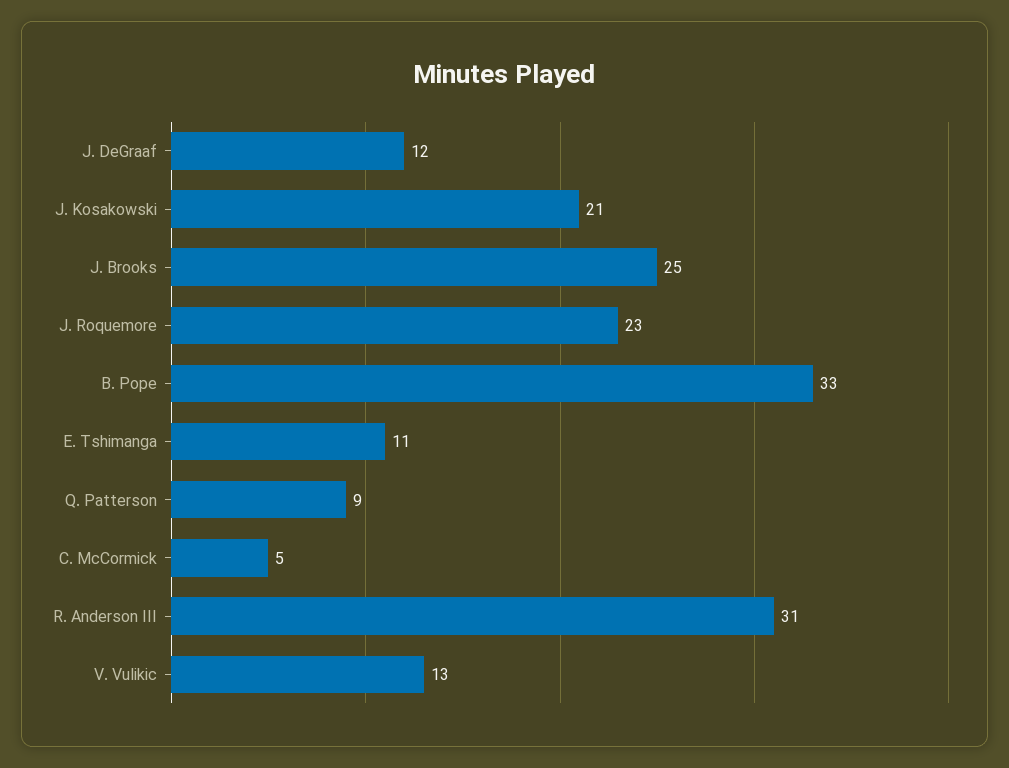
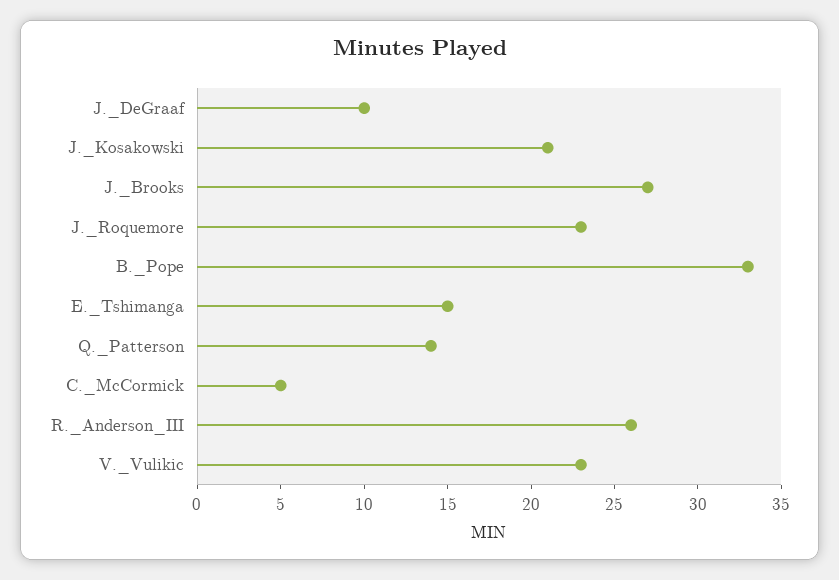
  {
-   "J. DeGraaf": 12,
+   "J. DeGraaf": 10,
    "J. Kosakowski": 21,
-   "J. Brooks": 25,
+   "J. Brooks": 27,
    "J. Roquemore": 23,
    "B. Pope": 33,
-   "E. Tshimanga": 11,
+   "E. Tshimanga": 15,
-   "Q. Patterson": 9,
+   "Q. Patterson": 14,
    "C. McCormick": 5,
-   "R. Anderson III": 31,
+   "R. Anderson III": 26,
-   "V. Vulikic": 13
+   "V. Vulikic": 23
  }

